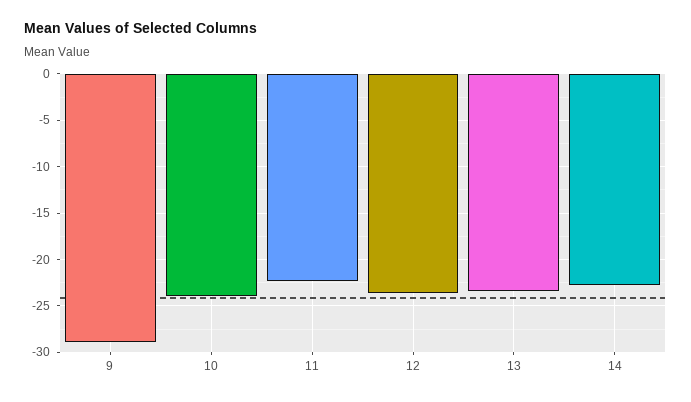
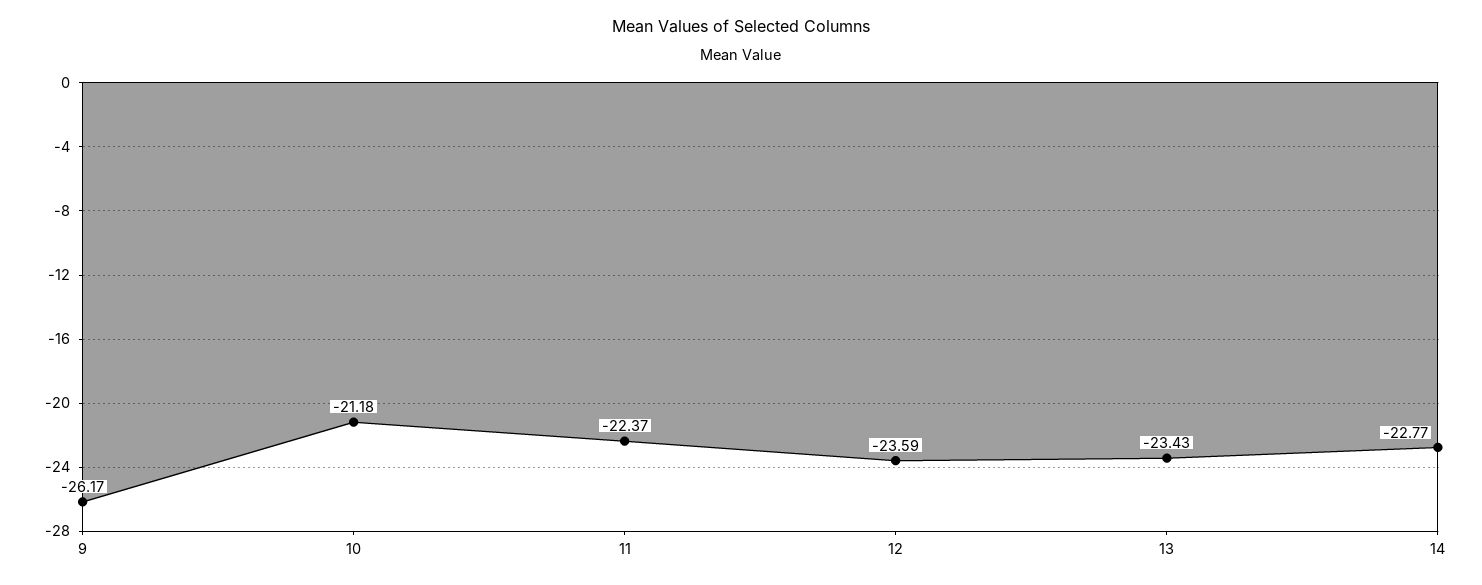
  {
-   "9": -29,
+   "9": -26.17,
-   "10": -24,
+   "10": -21.18,
    "11": -22.37,
    "12": -23.59,
    "13": -23.43,
    "14": -22.77
  }

